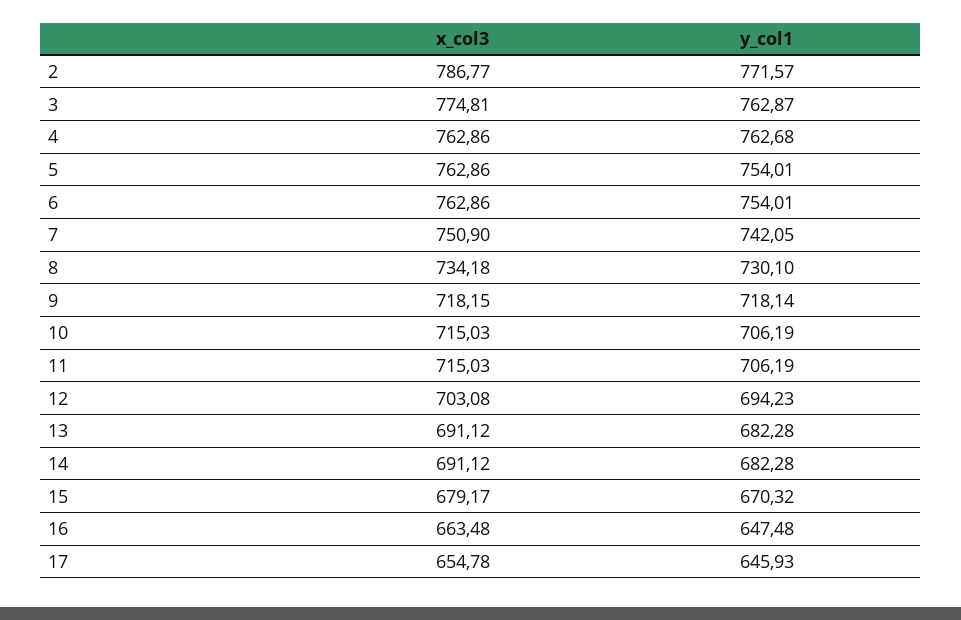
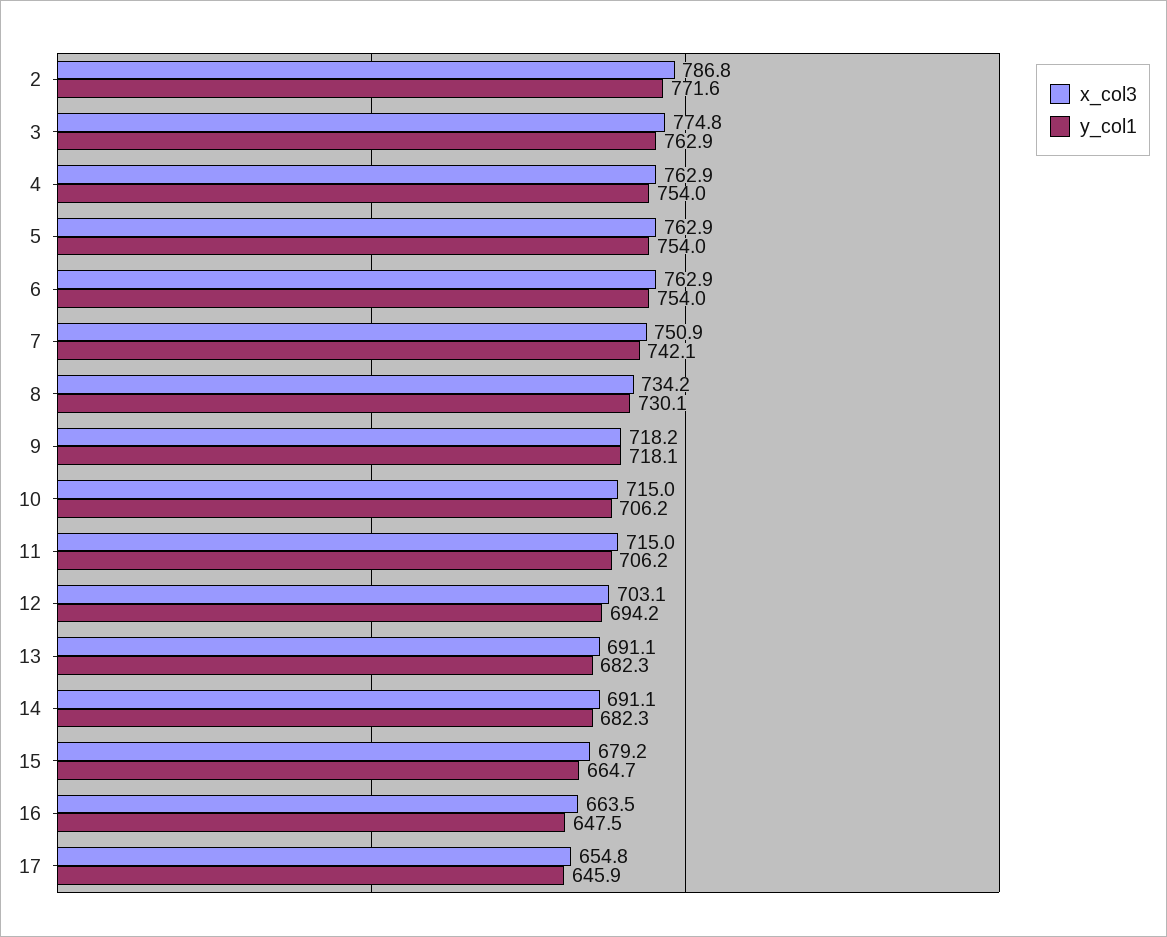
  {
    "x_col3": {
      "2": 786.77,
      "3": 774.81,
      "4": 762.86,
      "5": 762.86,
      "6": 762.86,
      "7": 750.9,
      "8": 734.18,
      "9": 718.15,
      "10": 715.03,
      "11": 715.03,
      "12": 703.08,
      "13": 691.12,
      "14": 691.12,
      "15": 679.17,
      "16": 663.48,
      "17": 654.78
    },
    "y_col1": {
      "2": 771.57,
      "3": 762.87,
-     "4": 762.68,
+     "4": 754,
      "5": 754.01,
      "6": 754.01,
      "7": 742.05,
      "8": 730.1,
      "9": 718.14,
      "10": 706.19,
      "11": 706.19,
      "12": 694.23,
      "13": 682.28,
      "14": 682.28,
-     "15": 670.32,
+     "15": 664.7,
      "16": 647.48,
      "17": 645.93
    }
  }

